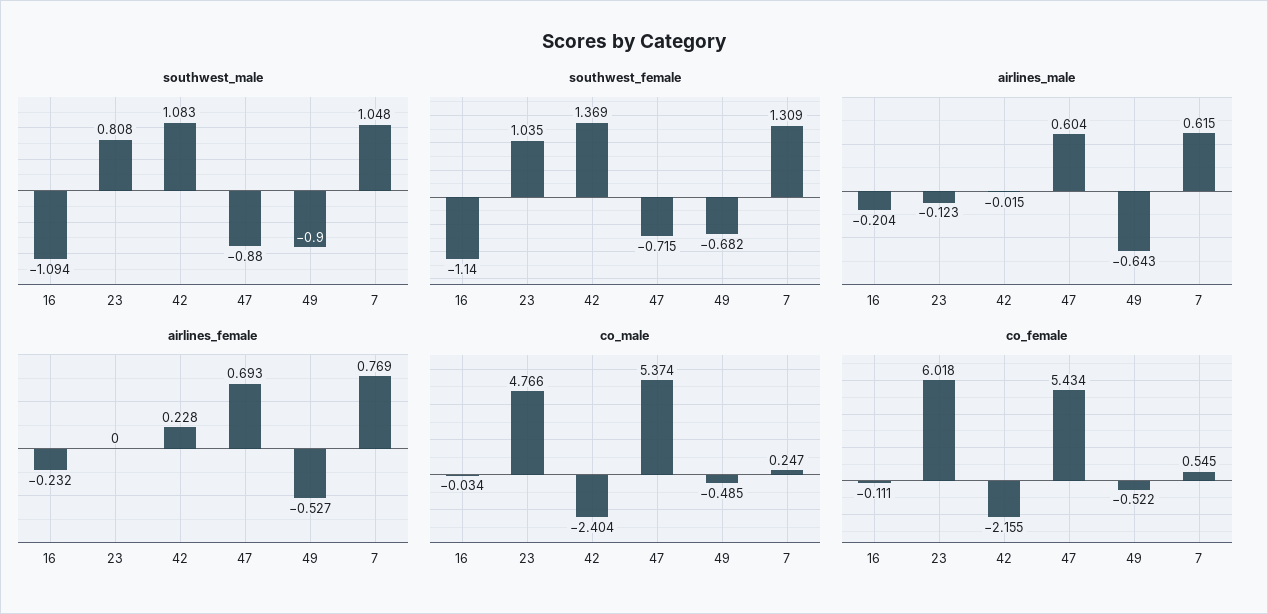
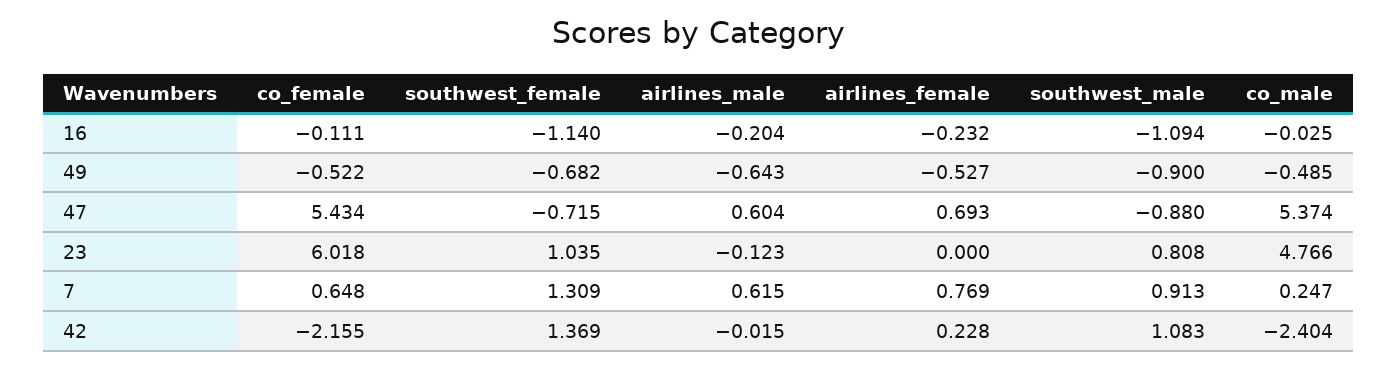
  {
    "southwest_male": {
      "16": -1.094,
      "23": 0.808,
      "42": 1.083,
      "47": -0.88,
      "49": -0.9,
-     "7": 1.048
+     "7": 0.913
    },
    "southwest_female": {
      "16": -1.14,
      "23": 1.035,
      "42": 1.369,
      "47": -0.715,
      "49": -0.682,
      "7": 1.309
    },
    "airlines_male": {
      "16": -0.204,
      "23": -0.123,
      "42": -0.015,
      "47": 0.604,
      "49": -0.643,
      "7": 0.615
    },
    "airlines_female": {
      "16": -0.232,
      "23": 0,
      "42": 0.228,
      "47": 0.693,
      "49": -0.527,
      "7": 0.769
    },
    "co_male": {
-     "16": -0.034,
+     "16": -0.025,
      "23": 4.766,
      "42": -2.404,
      "47": 5.374,
      "49": -0.485,
      "7": 0.247
    },
    "co_female": {
      "16": -0.111,
      "23": 6.018,
      "42": -2.155,
      "47": 5.434,
      "49": -0.522,
-     "7": 0.545
+     "7": 0.648
    }
  }

